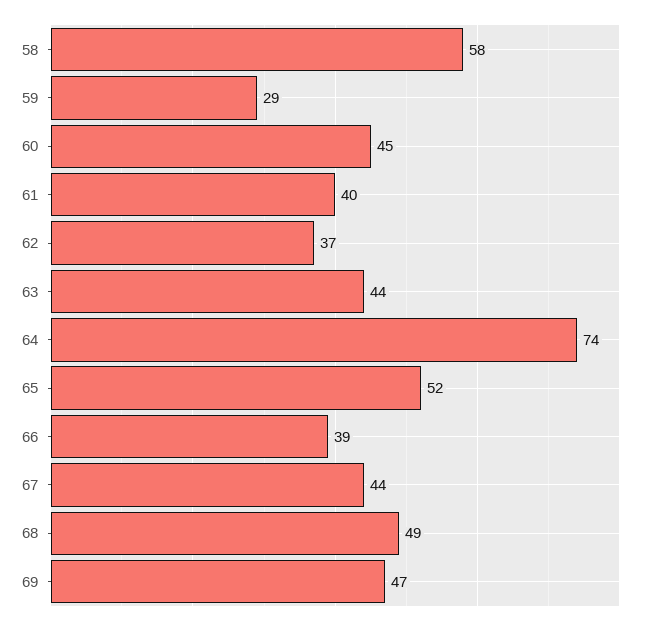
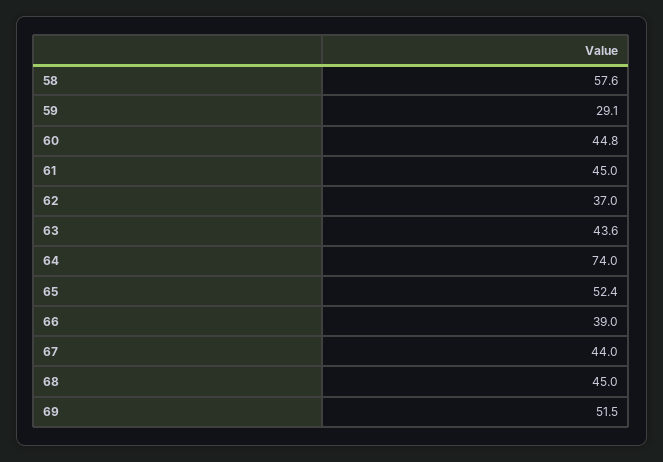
  {
    "58": 57.6,
    "59": 29.1,
    "60": 44.8,
-   "61": 40,
+   "61": 45,
    "62": 37,
    "63": 43.6,
    "64": 74,
    "65": 52.4,
    "66": 39,
    "67": 44,
-   "68": 49,
+   "68": 45,
-   "69": 47
+   "69": 51.5
  }

